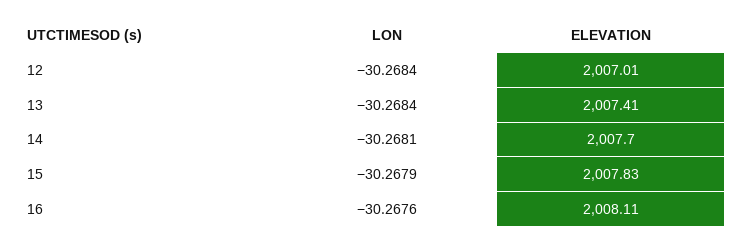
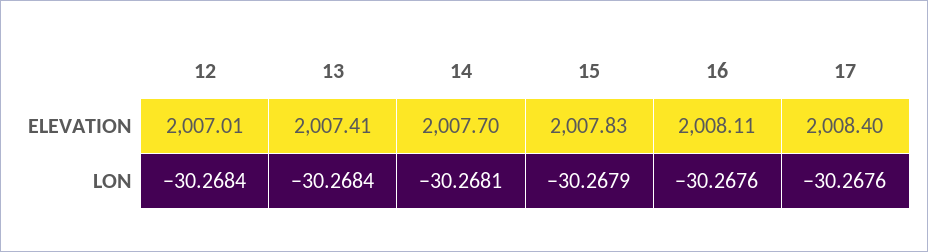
  {
    "LON": {
      "12": -30.2684,
      "13": -30.2684,
      "14": -30.2681,
      "15": -30.2679,
-     "16": -30.2676
+     "16": -30.2676,
+     "17": -30.2676
    },
    "ELEVATION": {
      "12": 2007.01,
      "13": 2007.41,
      "14": 2007.7,
      "15": 2007.83,
-     "16": 2008.11
+     "16": 2008.11,
+     "17": 2008.4
    }
  }

